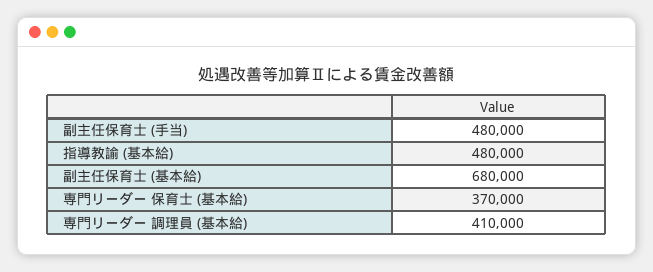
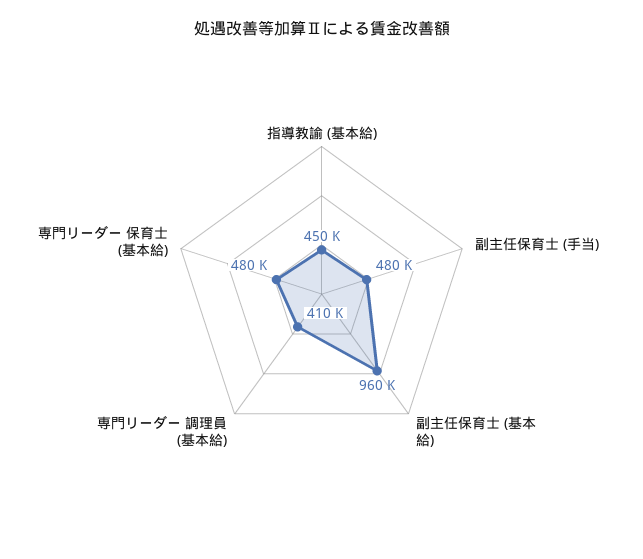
  {
    "副主任保育士 (手当)": 480000,
-   "指導教諭 (基本給)": 480000,
+   "指導教諭 (基本給)": 450000,
-   "副主任保育士 (基本給)": 680000,
+   "副主任保育士 (基本給)": 960000,
-   "専門リーダー 保育士 (基本給)": 370000,
+   "専門リーダー 保育士 (基本給)": 480000,
    "専門リーダー 調理員 (基本給)": 410000
  }

